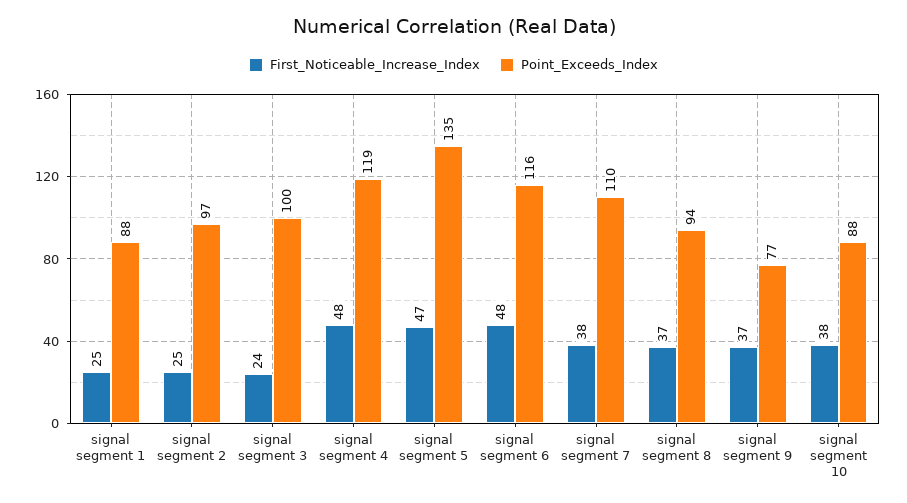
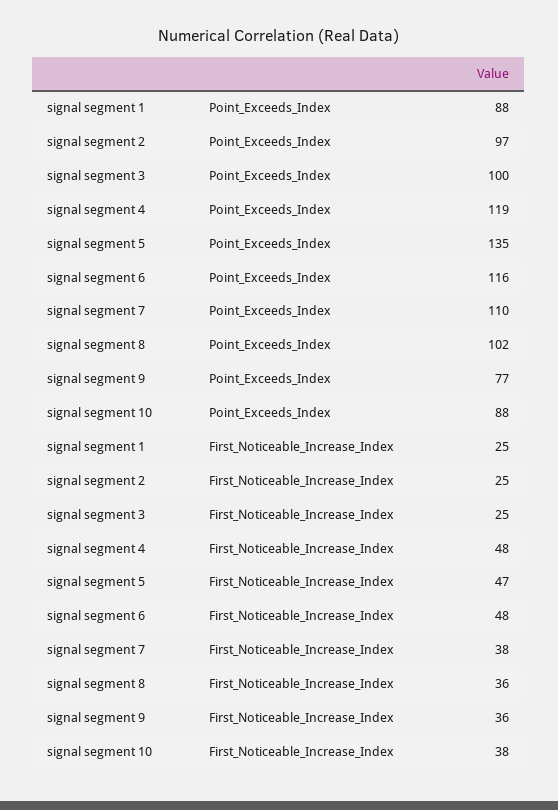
  {
    "First_Noticeable_Increase_Index": {
      "signal segment 1": 25,
      "signal segment 2": 25,
-     "signal segment 3": 24,
+     "signal segment 3": 25,
      "signal segment 4": 48,
      "signal segment 5": 47,
      "signal segment 6": 48,
      "signal segment 7": 38,
-     "signal segment 8": 37,
+     "signal segment 8": 36,
-     "signal segment 9": 37,
+     "signal segment 9": 36,
      "signal segment 10": 38
    },
    "Point_Exceeds_Index": {
      "signal segment 1": 88,
      "signal segment 2": 97,
      "signal segment 3": 100,
      "signal segment 4": 119,
      "signal segment 5": 135,
      "signal segment 6": 116,
      "signal segment 7": 110,
-     "signal segment 8": 94,
+     "signal segment 8": 102,
      "signal segment 9": 77,
      "signal segment 10": 88
    }
  }

